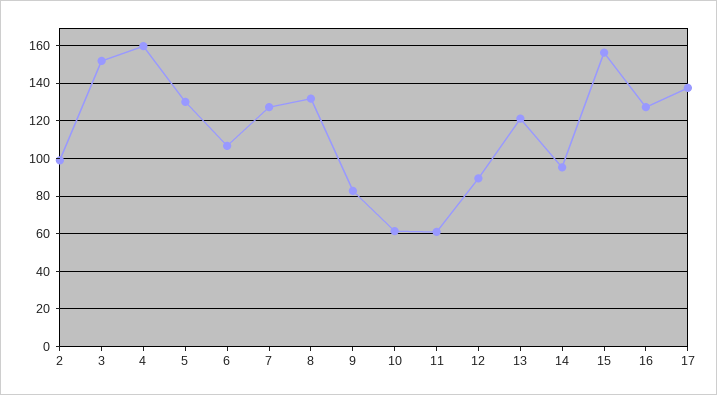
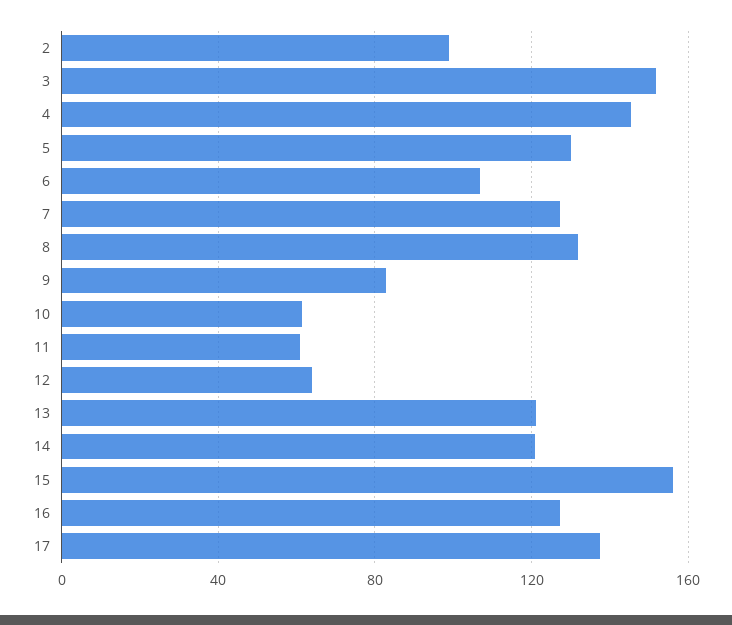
  {
    "2": 100,
    "3": 150,
-   "4": 160,
+   "4": 145,
    "5": 130,
    "6": 105,
    "7": 125,
    "8": 130,
    "9": 85,
    "10": 60,
    "11": 60,
-   "12": 90,
+   "12": 65,
    "13": 120,
-   "14": 95,
+   "14": 120,
    "15": 155,
    "16": 125,
    "17": 140
  }

